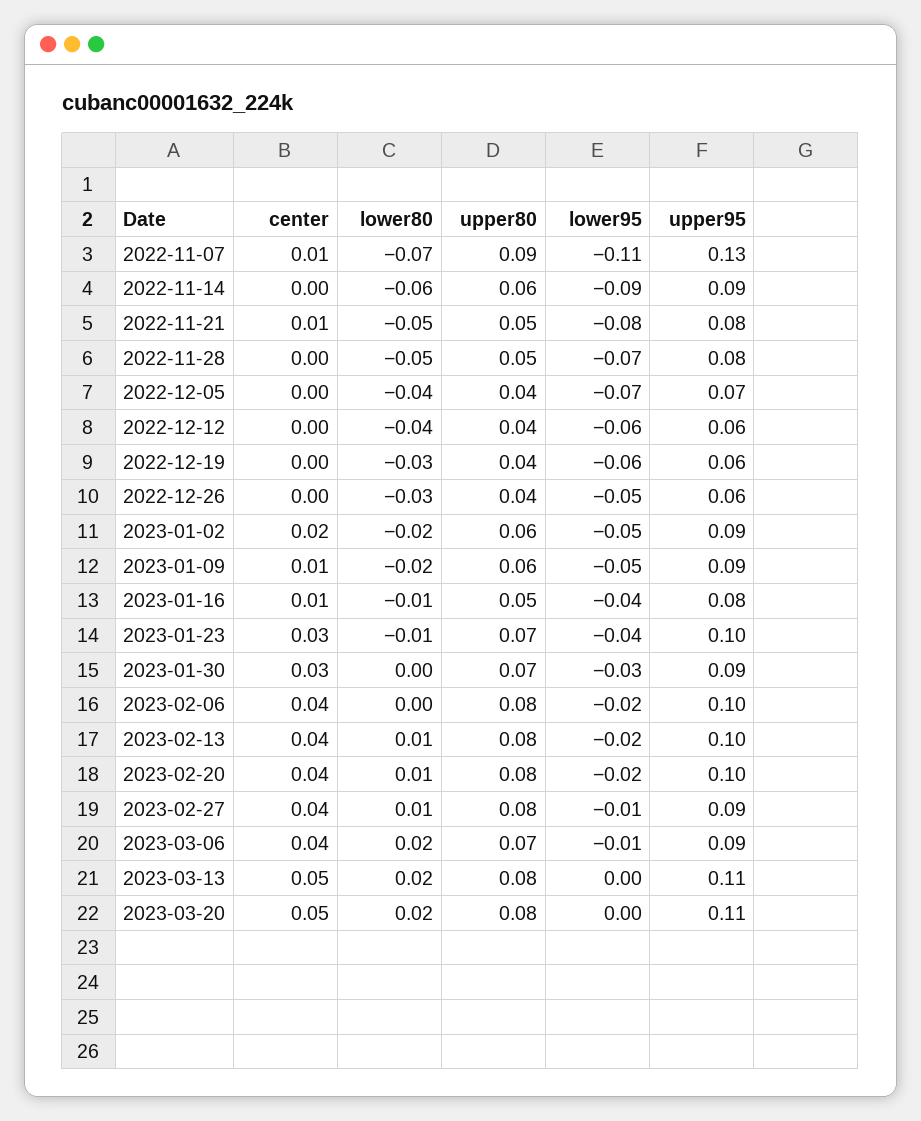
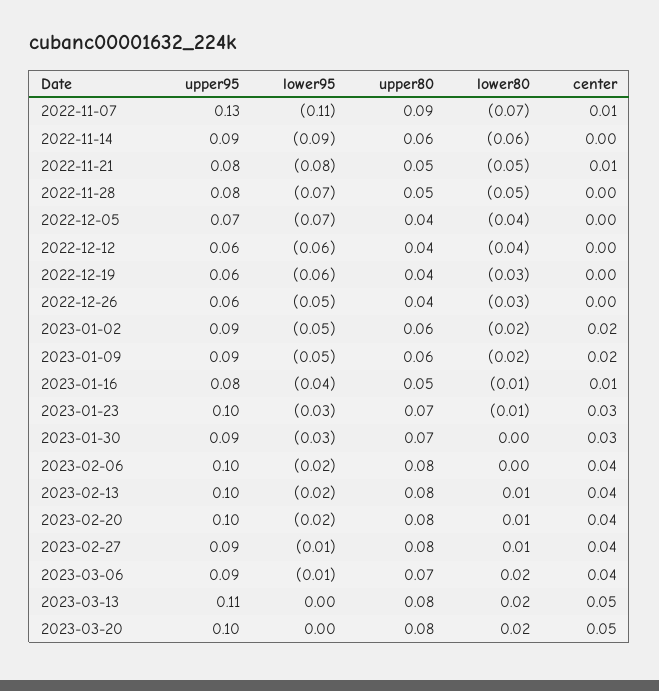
  {
    "center": {
      "2022-11-07": 0.01,
      "2022-11-14": 0,
      "2022-11-21": 0.01,
      "2022-11-28": 0,
      "2022-12-05": 0,
      "2022-12-12": 0,
      "2022-12-19": 0,
      "2022-12-26": 0,
      "2023-01-02": 0.02,
-     "2023-01-09": 0.01,
+     "2023-01-09": 0.02,
      "2023-01-16": 0.01,
      "2023-01-23": 0.03,
      "2023-01-30": 0.03,
      "2023-02-06": 0.04,
      "2023-02-13": 0.04,
      "2023-02-20": 0.04,
      "2023-02-27": 0.04,
      "2023-03-06": 0.04,
      "2023-03-13": 0.05,
      "2023-03-20": 0.05
    },
    "lower80": {
      "2022-11-07": -0.07,
      "2022-11-14": -0.06,
      "2022-11-21": -0.05,
      "2022-11-28": -0.05,
      "2022-12-05": -0.04,
      "2022-12-12": -0.04,
      "2022-12-19": -0.03,
      "2022-12-26": -0.03,
      "2023-01-02": -0.02,
      "2023-01-09": -0.02,
      "2023-01-16": -0.01,
      "2023-01-23": -0.01,
      "2023-01-30": 0,
      "2023-02-06": 0,
      "2023-02-13": 0.01,
      "2023-02-20": 0.01,
      "2023-02-27": 0.01,
      "2023-03-06": 0.02,
      "2023-03-13": 0.02,
      "2023-03-20": 0.02
    },
    "upper80": {
      "2022-11-07": 0.09,
      "2022-11-14": 0.06,
      "2022-11-21": 0.05,
      "2022-11-28": 0.05,
      "2022-12-05": 0.04,
      "2022-12-12": 0.04,
      "2022-12-19": 0.04,
      "2022-12-26": 0.04,
      "2023-01-02": 0.06,
      "2023-01-09": 0.06,
      "2023-01-16": 0.05,
      "2023-01-23": 0.07,
      "2023-01-30": 0.07,
      "2023-02-06": 0.08,
      "2023-02-13": 0.08,
      "2023-02-20": 0.08,
      "2023-02-27": 0.08,
      "2023-03-06": 0.07,
      "2023-03-13": 0.08,
      "2023-03-20": 0.08
    },
    "lower95": {
      "2022-11-07": -0.11,
      "2022-11-14": -0.09,
      "2022-11-21": -0.08,
      "2022-11-28": -0.07,
      "2022-12-05": -0.07,
      "2022-12-12": -0.06,
      "2022-12-19": -0.06,
      "2022-12-26": -0.05,
      "2023-01-02": -0.05,
      "2023-01-09": -0.05,
      "2023-01-16": -0.04,
-     "2023-01-23": -0.04,
+     "2023-01-23": -0.03,
      "2023-01-30": -0.03,
      "2023-02-06": -0.02,
      "2023-02-13": -0.02,
      "2023-02-20": -0.02,
      "2023-02-27": -0.01,
      "2023-03-06": -0.01,
      "2023-03-13": 0,
      "2023-03-20": 0
    },
    "upper95": {
      "2022-11-07": 0.13,
      "2022-11-14": 0.09,
      "2022-11-21": 0.08,
      "2022-11-28": 0.08,
      "2022-12-05": 0.07,
      "2022-12-12": 0.06,
      "2022-12-19": 0.06,
      "2022-12-26": 0.06,
      "2023-01-02": 0.09,
      "2023-01-09": 0.09,
      "2023-01-16": 0.08,
      "2023-01-23": 0.1,
      "2023-01-30": 0.09,
      "2023-02-06": 0.1,
      "2023-02-13": 0.1,
      "2023-02-20": 0.1,
      "2023-02-27": 0.09,
      "2023-03-06": 0.09,
      "2023-03-13": 0.11,
-     "2023-03-20": 0.11
+     "2023-03-20": 0.1
    }
  }

